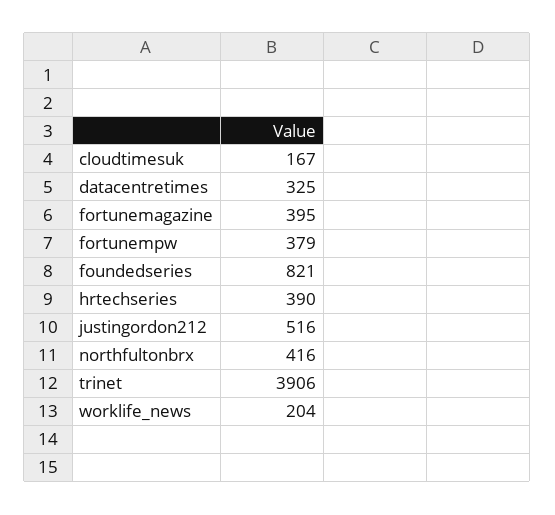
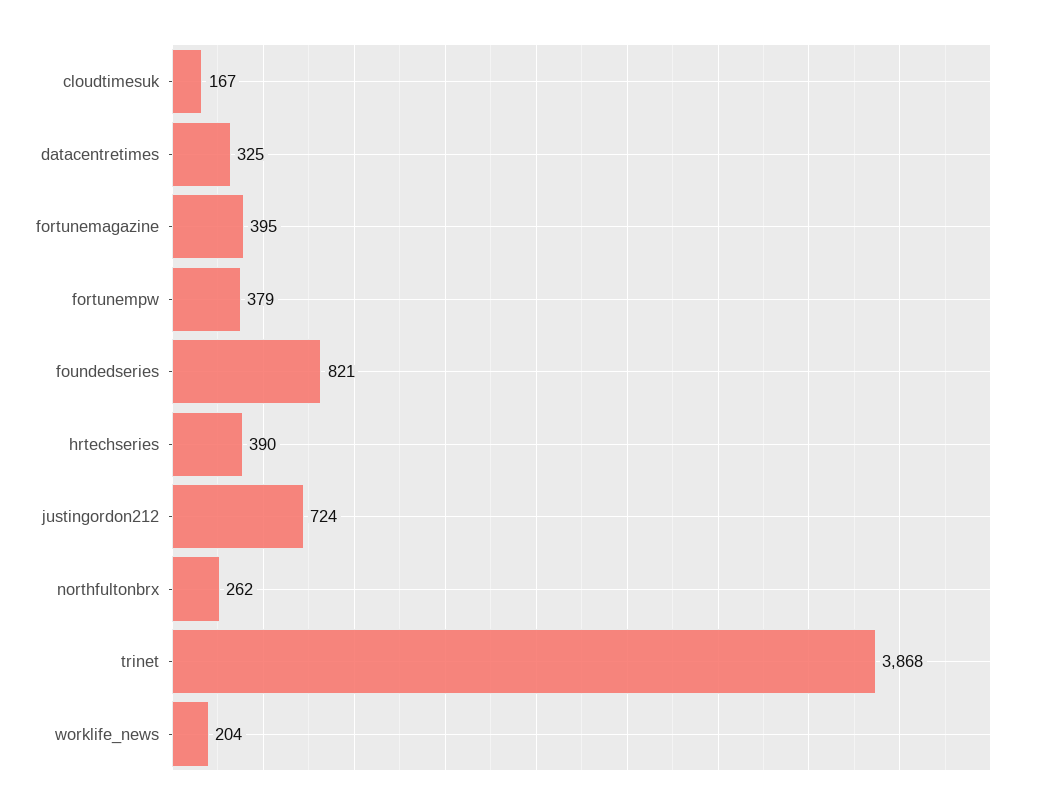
  {
    "cloudtimesuk": 167,
    "datacentretimes": 325,
    "fortunemagazine": 395,
    "fortunempw": 379,
    "foundedseries": 821,
    "hrtechseries": 390,
-   "justingordon212": 516,
+   "justingordon212": 724,
-   "northfultonbrx": 416,
+   "northfultonbrx": 262,
-   "trinet": 3906,
+   "trinet": 3868,
    "worklife_news": 204
  }

